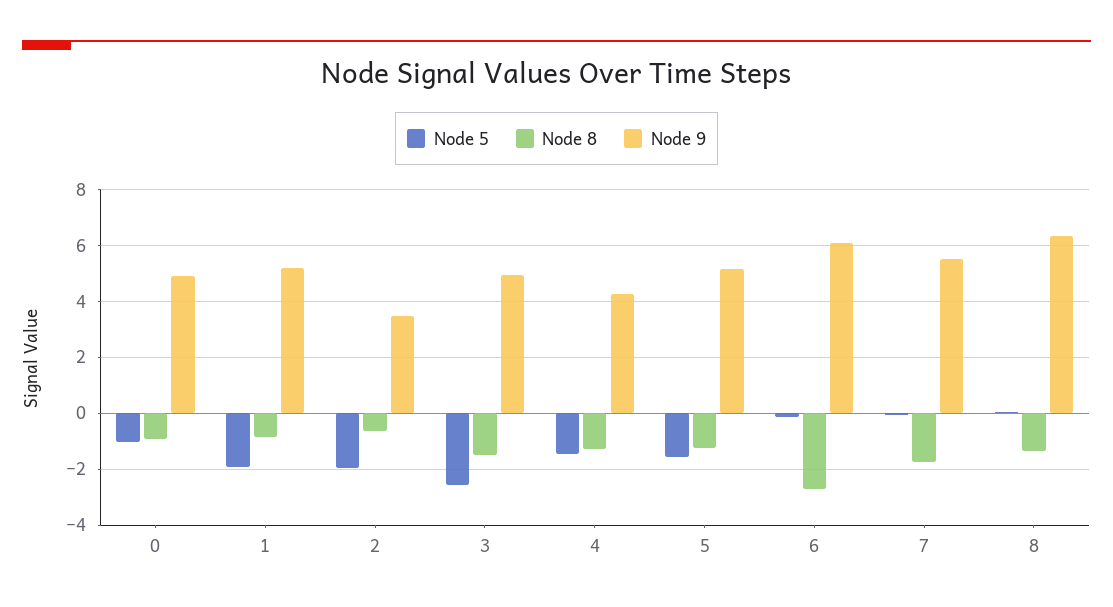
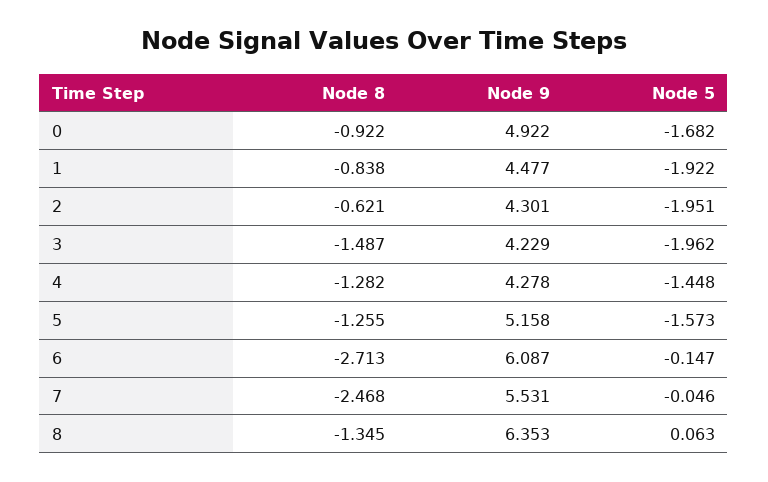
  {
    "Node 5": {
-     "0": -1,
+     "0": -1.682,
      "1": -1.922,
      "2": -1.951,
-     "3": -2.5,
+     "3": -1.962,
      "4": -1.448,
      "5": -1.573,
      "6": -0.147,
      "7": -0.046,
      "8": 0.063
    },
    "Node 8": {
      "0": -0.922,
      "1": -0.838,
      "2": -0.621,
      "3": -1.487,
      "4": -1.282,
      "5": -1.255,
      "6": -2.713,
-     "7": -1.75,
+     "7": -2.468,
      "8": -1.345
    },
    "Node 9": {
      "0": 4.922,
-     "1": 5.25,
+     "1": 4.477,
-     "2": 3.5,
+     "2": 4.301,
-     "3": 5,
+     "3": 4.229,
      "4": 4.278,
      "5": 5.158,
      "6": 6.087,
      "7": 5.531,
      "8": 6.353
    }
  }

